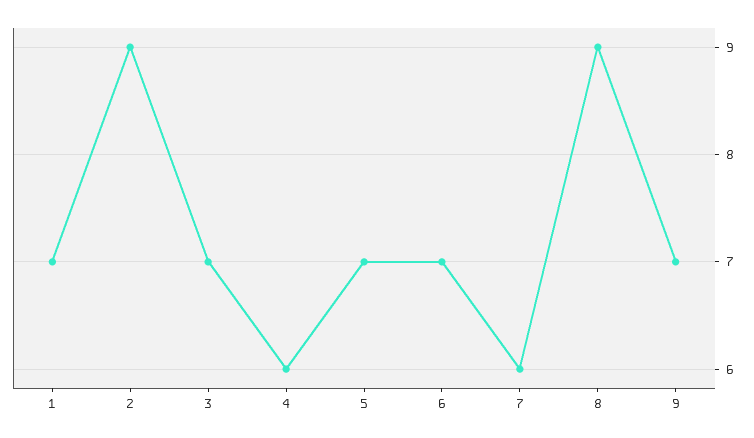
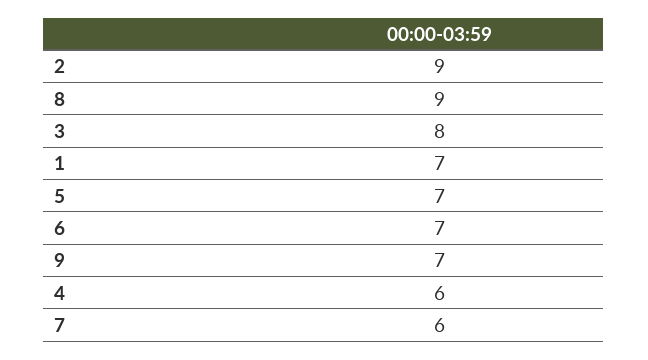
  {
    "1": 7,
    "2": 9,
-   "3": 7,
+   "3": 8,
    "4": 6,
    "5": 7,
    "6": 7,
    "7": 6,
    "8": 9,
    "9": 7
  }

